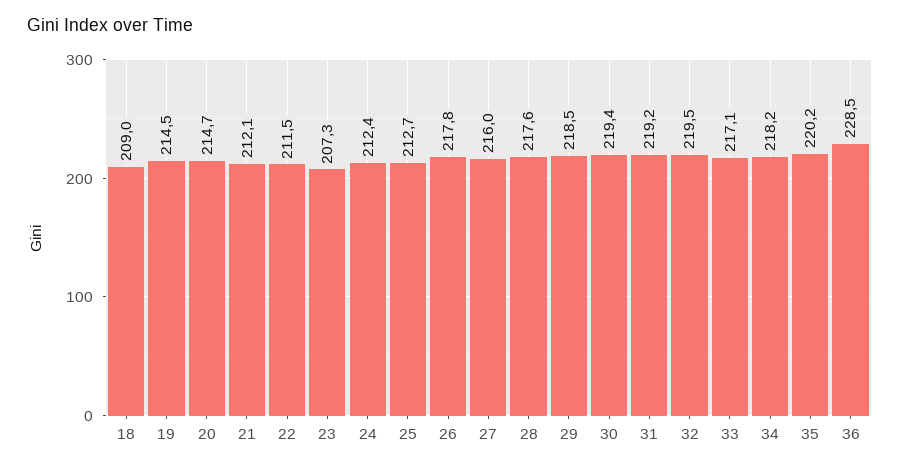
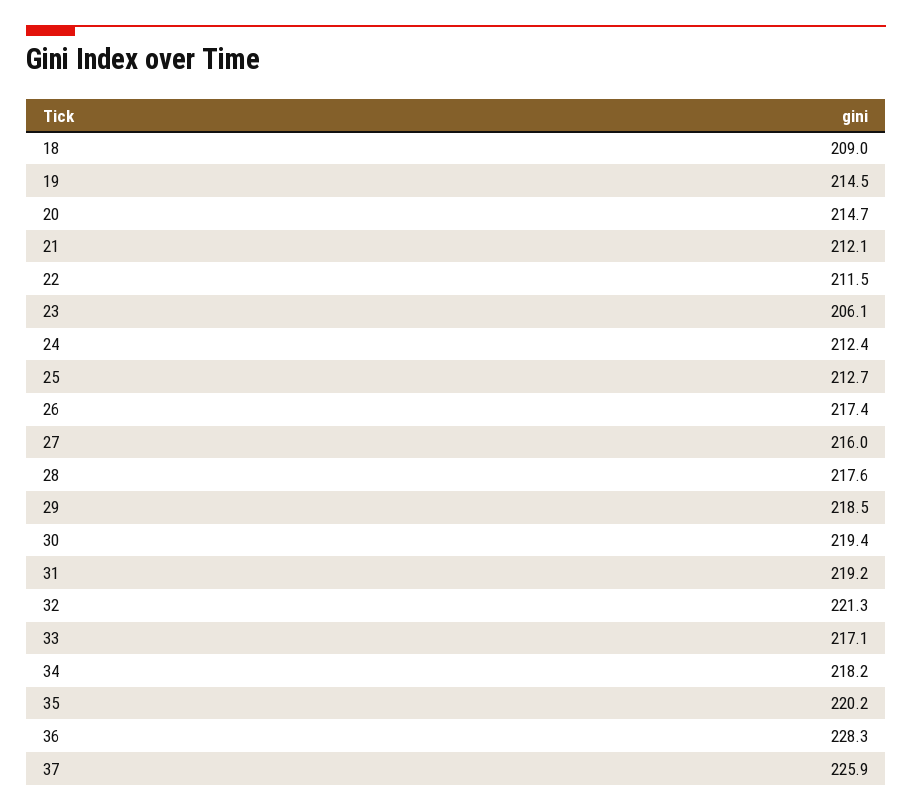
  {
    "18": 209,
    "19": 214.5,
    "20": 214.7,
    "21": 212.1,
    "22": 211.5,
-   "23": 207.3,
+   "23": 206.1,
    "24": 212.4,
    "25": 212.7,
-   "26": 217.8,
+   "26": 217.4,
    "27": 216,
    "28": 217.6,
    "29": 218.5,
    "30": 219.4,
    "31": 219.2,
-   "32": 219.5,
+   "32": 221.3,
    "33": 217.1,
    "34": 218.2,
    "35": 220.2,
-   "36": 228.5
+   "36": 228.3,
+   "37": 225.9
  }

